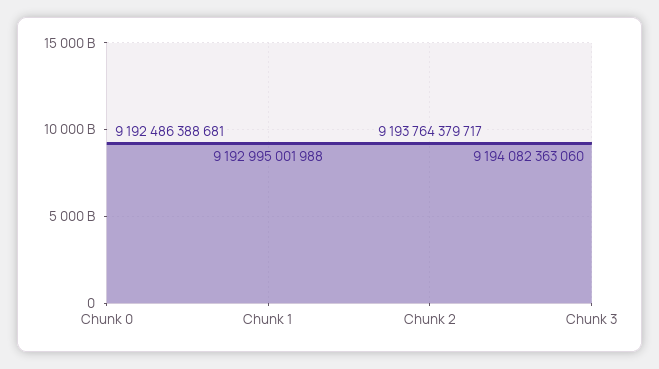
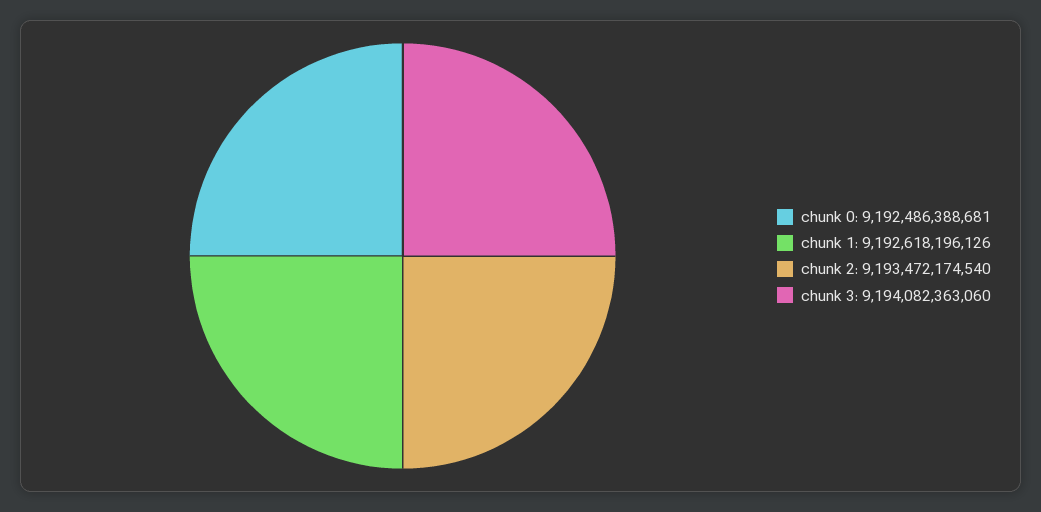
  {
    "Chunk 0": 9192486388681,
-   "Chunk 1": 9192995001988,
+   "Chunk 1": 9192618196126,
-   "Chunk 2": 9193764379717,
+   "Chunk 2": 9193472174540,
    "Chunk 3": 9194082363060
  }

